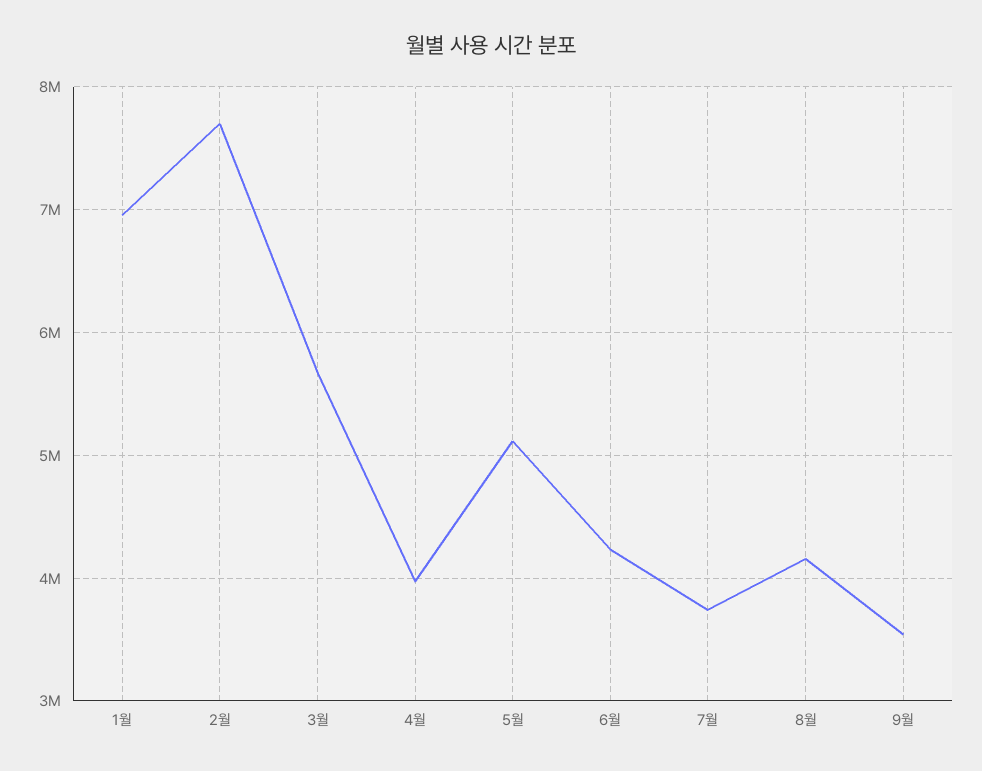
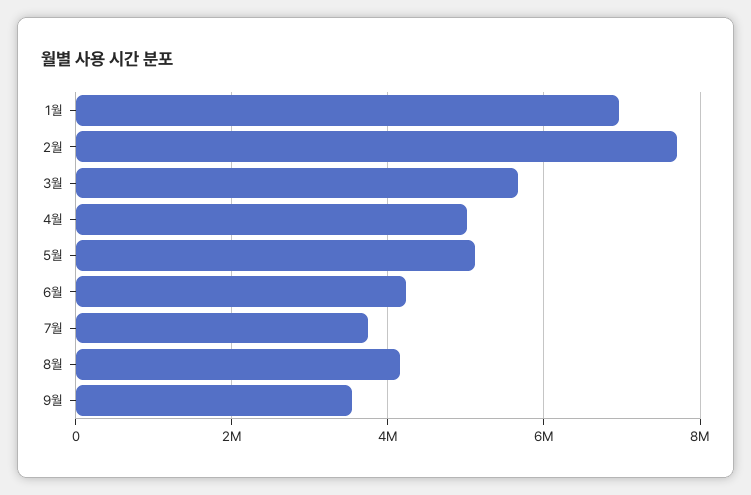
  {
    "1월": 7000000,
    "2월": 7700000,
    "3월": 5700000,
-   "4월": 4000000,
+   "4월": 5000000,
    "5월": 5100000,
    "6월": 4200000,
    "7월": 3700000,
    "8월": 4200000,
    "9월": 3500000
  }

